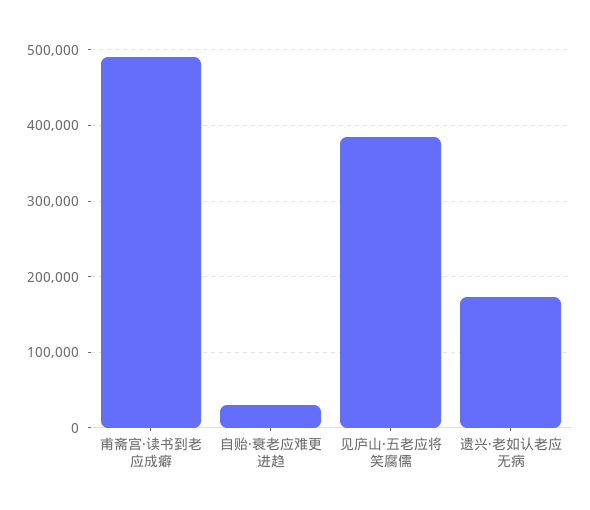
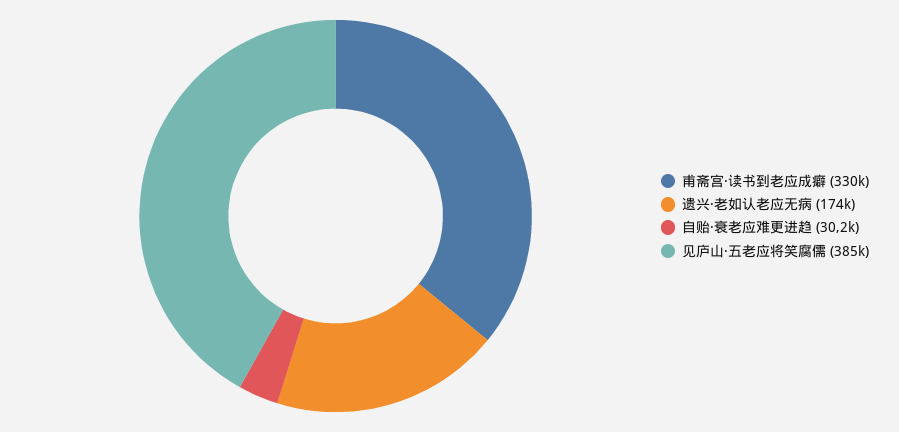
  {
-   "甫斋宫·读书到老应成癖": 490000,
+   "甫斋宫·读书到老应成癖": 330000,
    "自贻·衰老应难更进趋": 30200,
    "见庐山·五老应将笑腐儒": 385000,
    "遗兴·老如认老应无病": 174000
  }

